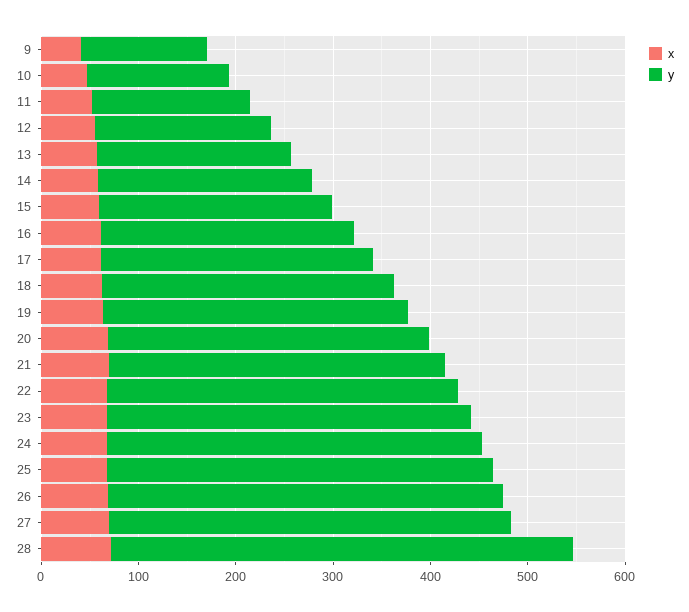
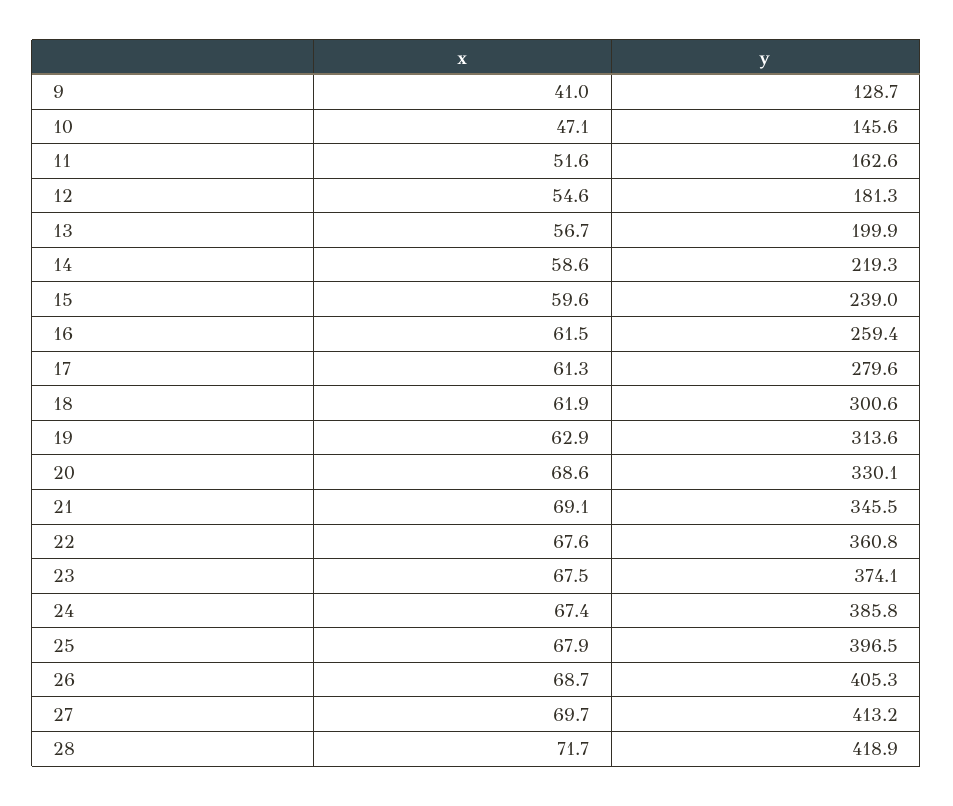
  {
    "x": {
      "9": 41,
      "10": 47.1,
      "11": 51.6,
      "12": 54.6,
      "13": 56.7,
      "14": 58.6,
      "15": 59.6,
      "16": 61.5,
      "17": 61.3,
      "18": 61.9,
      "19": 62.9,
      "20": 68.6,
      "21": 69.1,
      "22": 67.6,
      "23": 67.5,
      "24": 67.4,
      "25": 67.9,
      "26": 68.7,
      "27": 69.7,
      "28": 71.7
    },
    "y": {
      "9": 128.7,
      "10": 145.6,
      "11": 162.6,
      "12": 181.3,
      "13": 199.9,
      "14": 219.3,
      "15": 239,
      "16": 259.4,
      "17": 279.6,
      "18": 300.6,
      "19": 313.6,
      "20": 330.1,
      "21": 345.5,
      "22": 360.8,
      "23": 374.1,
      "24": 385.8,
      "25": 396.5,
      "26": 405.3,
      "27": 413.2,
-     "28": 480
+     "28": 418.9
    }
  }

